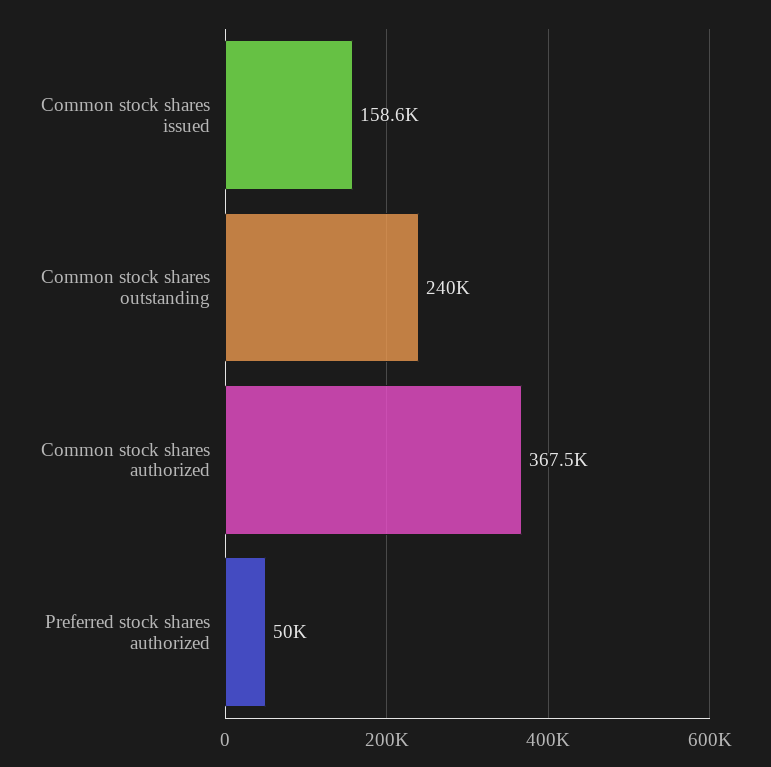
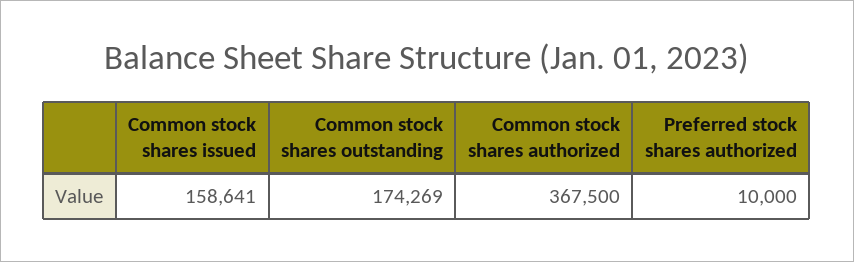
  {
    "Common stock shares issued": 158641,
-   "Common stock shares outstanding": 240000,
+   "Common stock shares outstanding": 174269,
    "Common stock shares authorized": 367500,
-   "Preferred stock shares authorized": 50000
+   "Preferred stock shares authorized": 10000
  }

